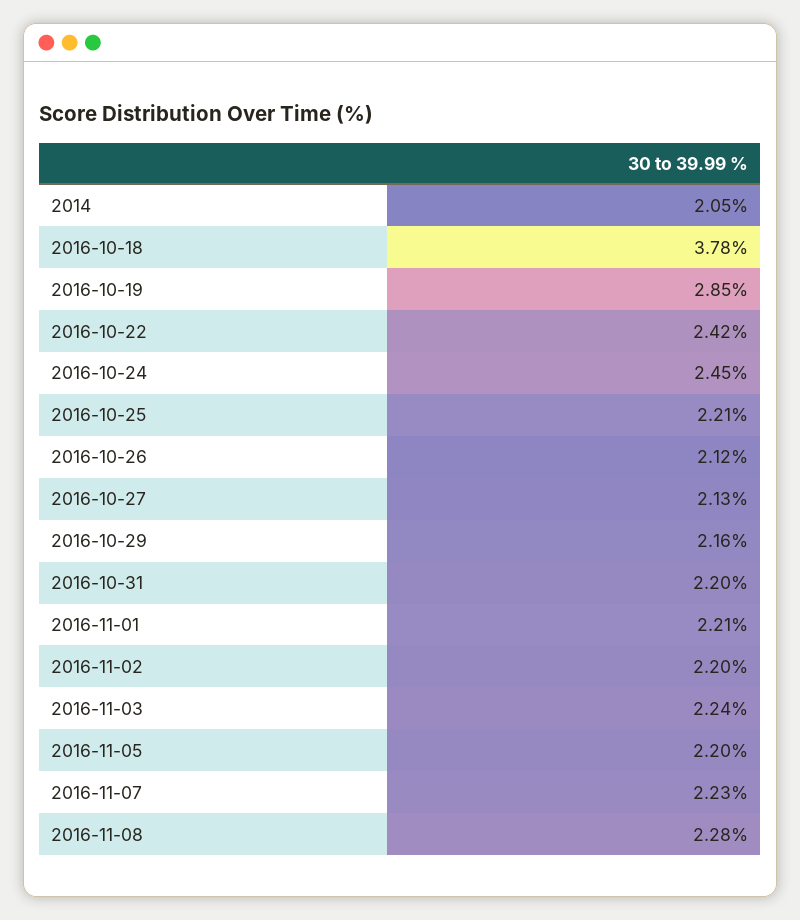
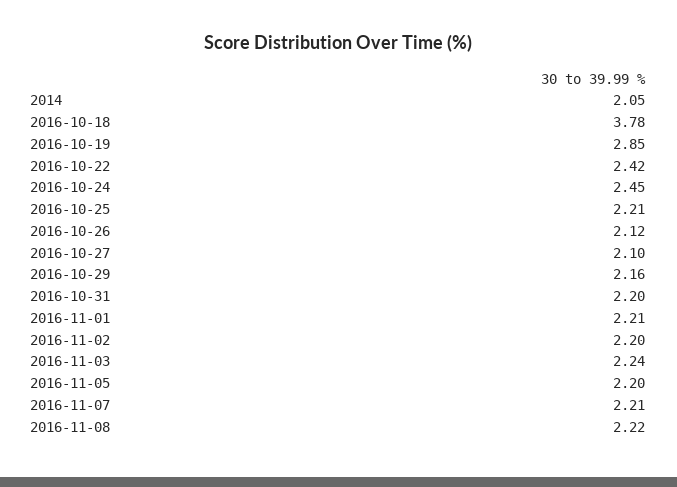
  {
    "2014": 2.05,
    "2016-10-18": 3.78,
    "2016-10-19": 2.85,
    "2016-10-22": 2.42,
    "2016-10-24": 2.45,
    "2016-10-25": 2.21,
    "2016-10-26": 2.12,
-   "2016-10-27": 2.13,
+   "2016-10-27": 2.1,
    "2016-10-29": 2.16,
    "2016-10-31": 2.2,
    "2016-11-01": 2.21,
    "2016-11-02": 2.2,
    "2016-11-03": 2.24,
    "2016-11-05": 2.2,
-   "2016-11-07": 2.23,
+   "2016-11-07": 2.21,
-   "2016-11-08": 2.28
+   "2016-11-08": 2.22
  }

